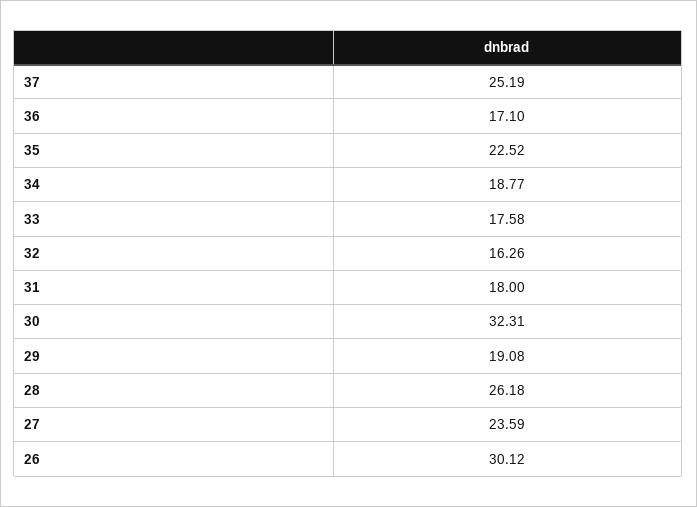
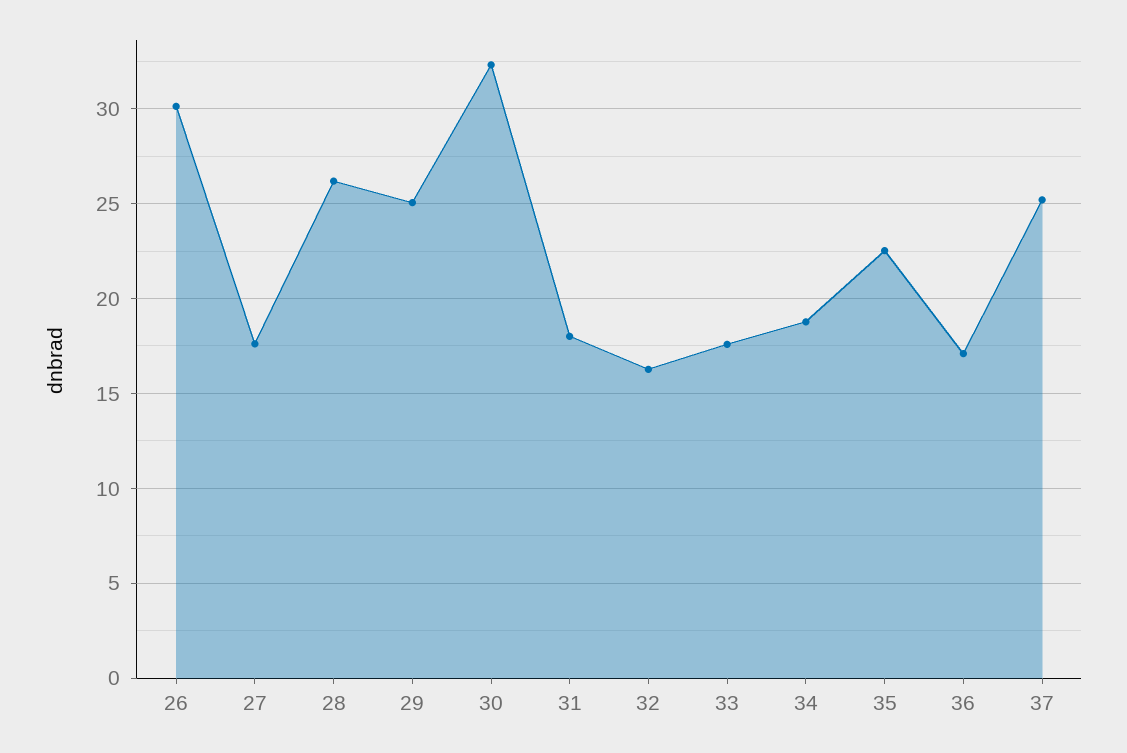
  {
    "37": 25.19,
    "36": 17.1,
    "35": 22.52,
    "34": 18.77,
    "33": 17.58,
    "32": 16.26,
    "31": 18,
    "30": 32.31,
-   "29": 19.08,
+   "29": 25,
    "28": 26.18,
-   "27": 23.59,
+   "27": 17.5,
    "26": 30.12
  }

